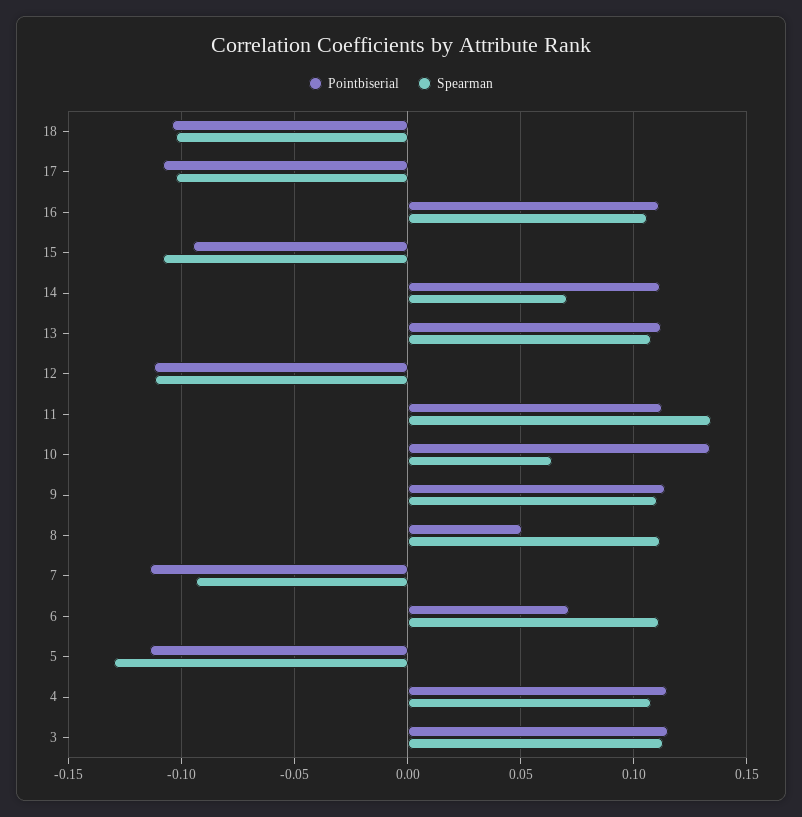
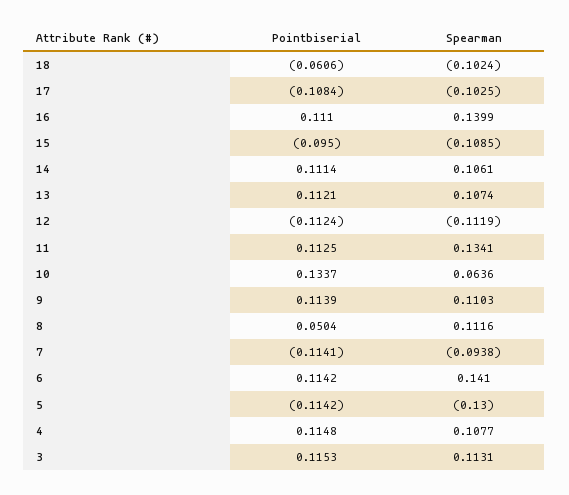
  {
    "Pointbiserial": {
-     "18": -0.105,
+     "18": -0.0606,
      "17": -0.1084,
      "16": 0.111,
      "15": -0.095,
      "14": 0.1114,
      "13": 0.1121,
      "12": -0.1124,
      "11": 0.1125,
      "10": 0.1337,
      "9": 0.1139,
      "8": 0.0504,
      "7": -0.1141,
-     "6": 0.07,
+     "6": 0.1142,
      "5": -0.1142,
      "4": 0.1148,
      "3": 0.1153
    },
    "Spearman": {
      "18": -0.1024,
      "17": -0.1025,
-     "16": 0.105,
+     "16": 0.1399,
      "15": -0.1085,
-     "14": 0.07,
+     "14": 0.1061,
      "13": 0.1074,
      "12": -0.1119,
      "11": 0.1341,
      "10": 0.0636,
      "9": 0.1103,
      "8": 0.1116,
      "7": -0.0938,
-     "6": 0.11,
+     "6": 0.141,
      "5": -0.13,
      "4": 0.1077,
      "3": 0.1131
    }
  }

